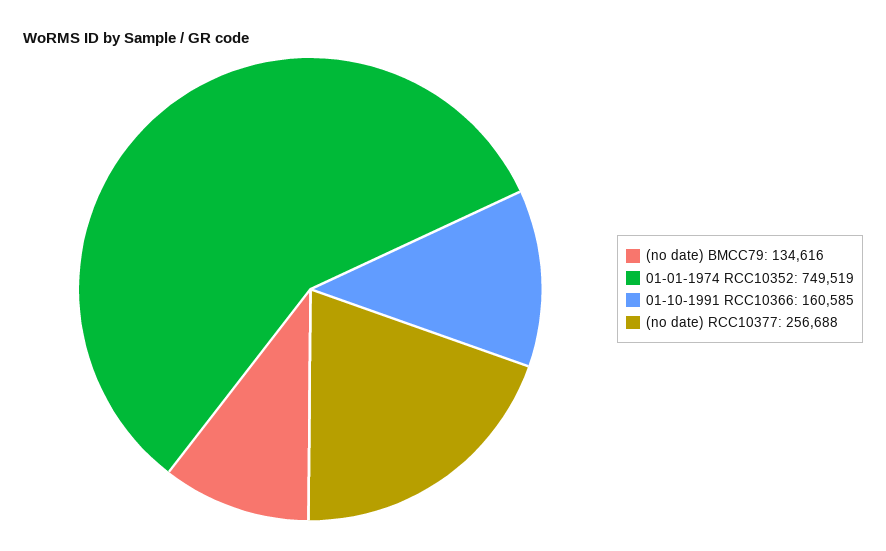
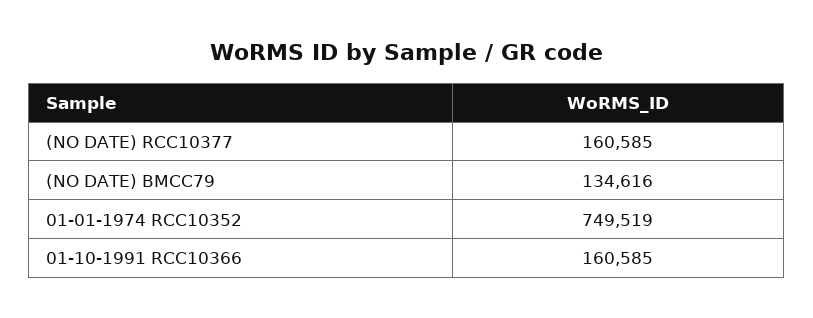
  {
    "(no date) BMCC79": 134616,
    "01-01-1974 RCC10352": 749519,
    "01-10-1991 RCC10366": 160585,
-   "(no date) RCC10377": 256688
+   "(no date) RCC10377": 160585
  }

